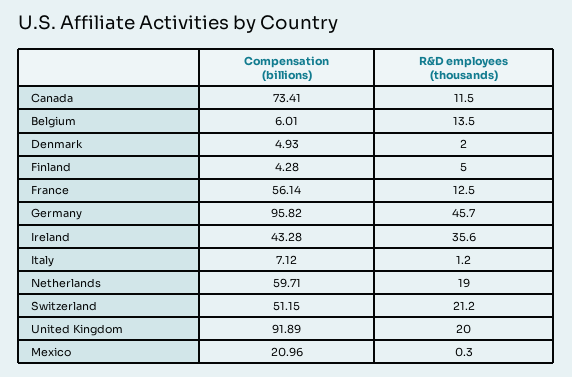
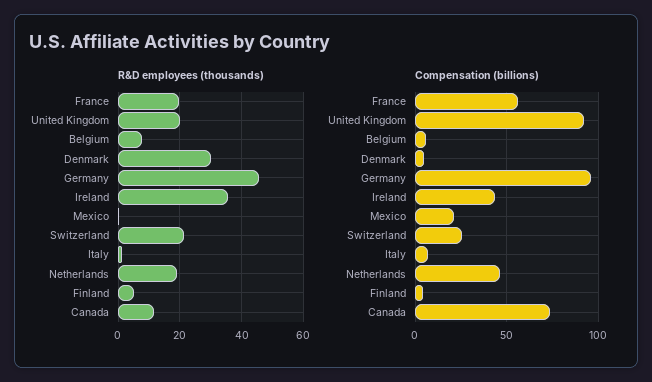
  {
    "Compensation (billions)": {
      "Canada": 73.41,
      "Belgium": 6.01,
      "Denmark": 4.93,
      "Finland": 4.28,
      "France": 56.14,
      "Germany": 95.82,
      "Ireland": 43.28,
      "Italy": 7.12,
-     "Netherlands": 59.71,
+     "Netherlands": 45,
-     "Switzerland": 51.15,
+     "Switzerland": 25,
      "United Kingdom": 91.89,
      "Mexico": 20.96
    },
    "R&D employees (thousands)": {
      "Canada": 11.5,
-     "Belgium": 13.5,
+     "Belgium": 8,
-     "Denmark": 2,
+     "Denmark": 30,
      "Finland": 5,
-     "France": 12.5,
+     "France": 20,
      "Germany": 45.7,
      "Ireland": 35.6,
      "Italy": 1.2,
      "Netherlands": 19,
      "Switzerland": 21.2,
      "United Kingdom": 20,
      "Mexico": 0.3
    }
  }

